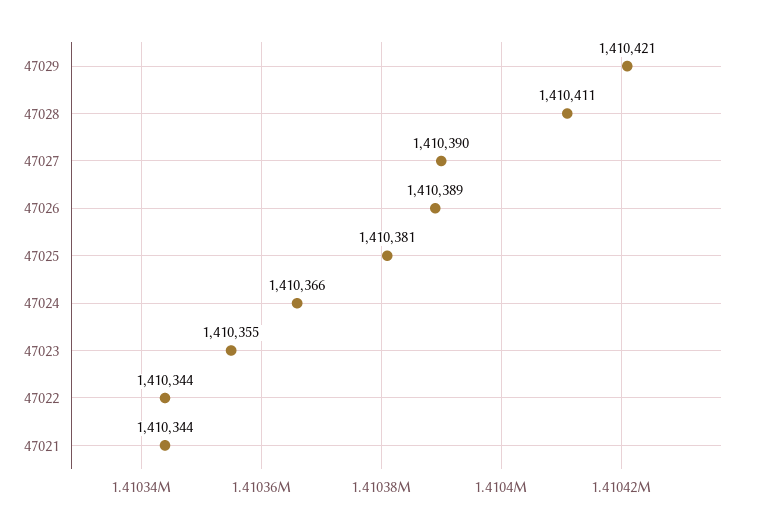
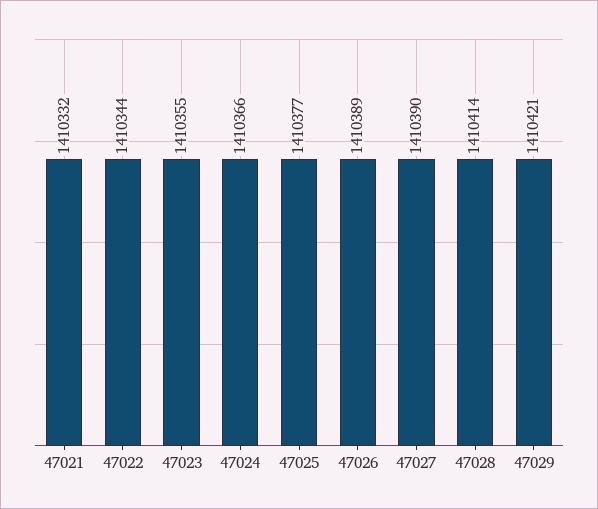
  {
    "47029": 1410421,
-   "47028": 1410411,
+   "47028": 1410414,
    "47027": 1410390,
    "47026": 1410389,
-   "47025": 1410381,
+   "47025": 1410377,
    "47024": 1410366,
    "47023": 1410355,
    "47022": 1410344,
-   "47021": 1410344
+   "47021": 1410332
  }

